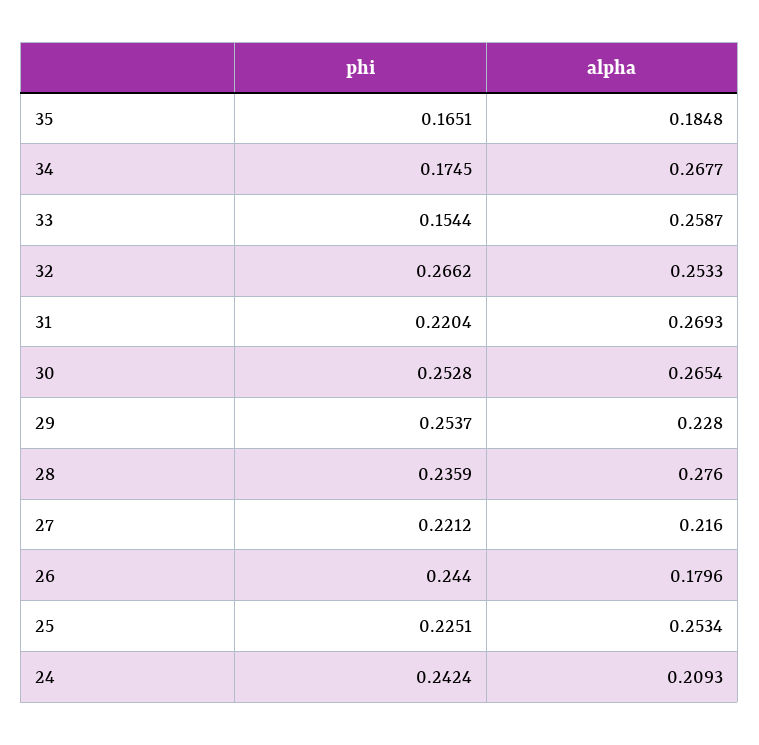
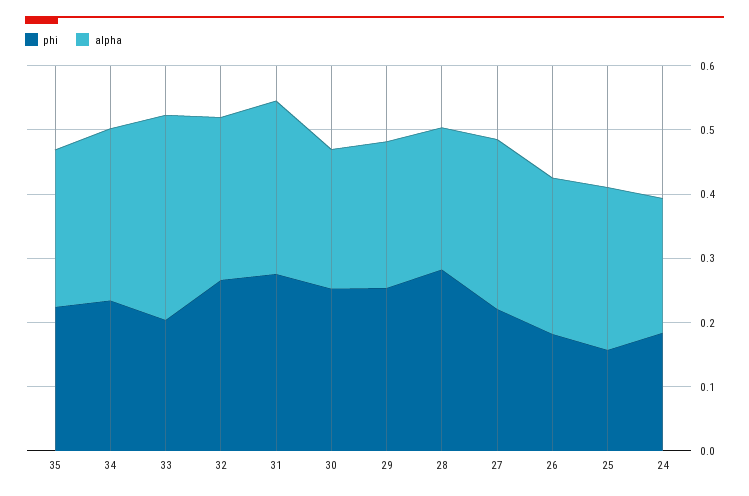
  {
    "phi": {
-     "35": 0.1651,
+     "35": 0.22,
-     "34": 0.1745,
+     "34": 0.24,
-     "33": 0.1544,
+     "33": 0.2,
      "32": 0.2662,
-     "31": 0.2204,
+     "31": 0.28,
      "30": 0.2528,
      "29": 0.2537,
-     "28": 0.2359,
+     "28": 0.28,
      "27": 0.2212,
-     "26": 0.244,
+     "26": 0.18,
-     "25": 0.2251,
+     "25": 0.16,
-     "24": 0.2424
+     "24": 0.18
    },
    "alpha": {
-     "35": 0.1848,
+     "35": 0.24,
      "34": 0.2677,
-     "33": 0.2587,
+     "33": 0.32,
      "32": 0.2533,
      "31": 0.2693,
-     "30": 0.2654,
+     "30": 0.22,
      "29": 0.228,
-     "28": 0.276,
+     "28": 0.22,
-     "27": 0.216,
+     "27": 0.26,
-     "26": 0.1796,
+     "26": 0.24,
      "25": 0.2534,
      "24": 0.2093
    }
  }

